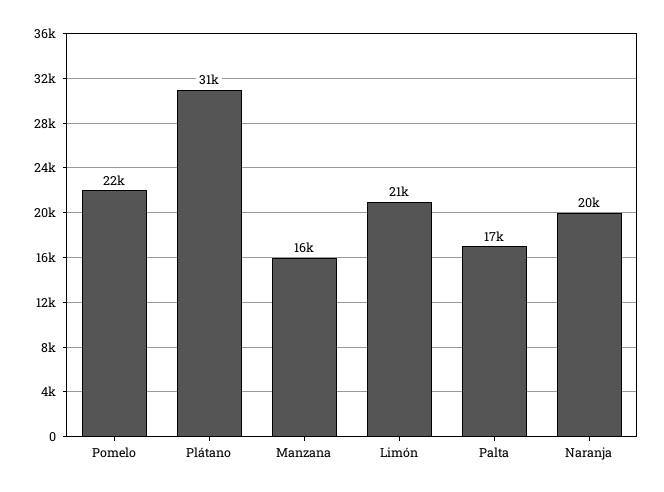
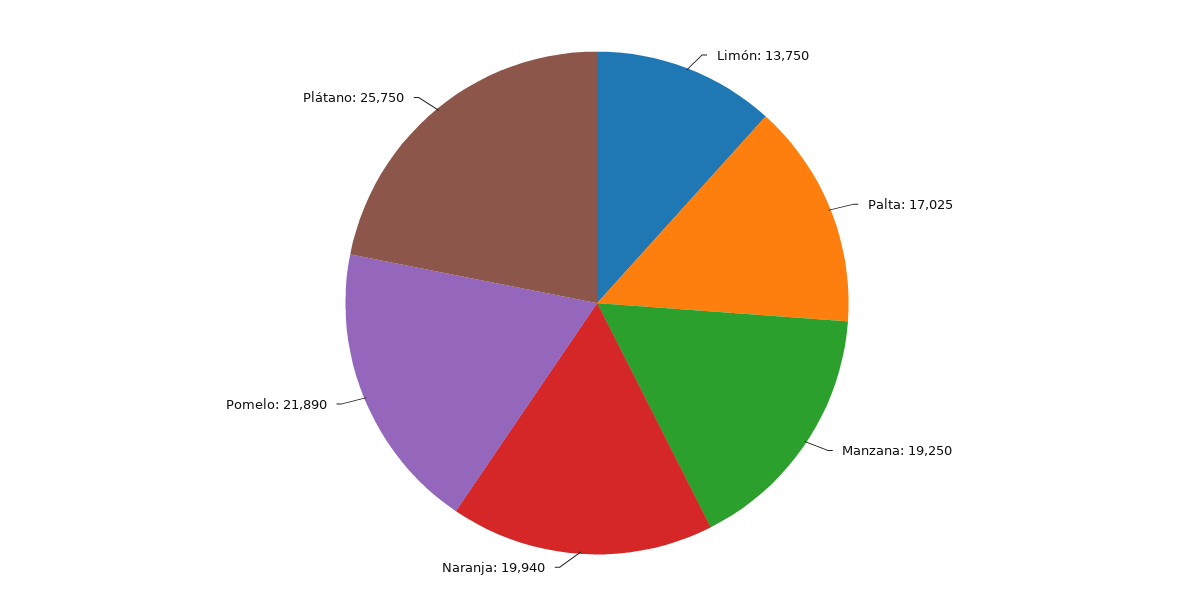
  {
    "Pomelo": 21890,
-   "Plátano": 31000,
+   "Plátano": 25750,
-   "Manzana": 16000,
+   "Manzana": 19250,
-   "Limón": 21000,
+   "Limón": 13750,
    "Palta": 17025,
    "Naranja": 19940
  }

